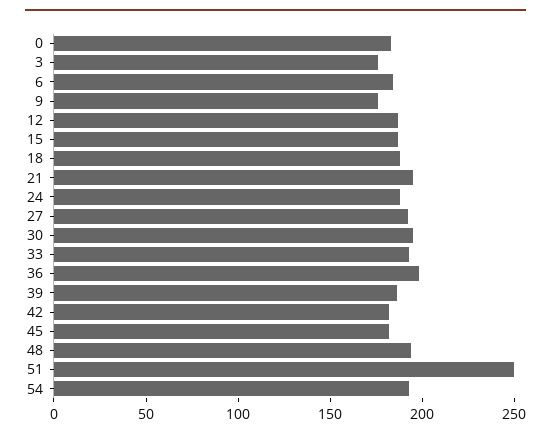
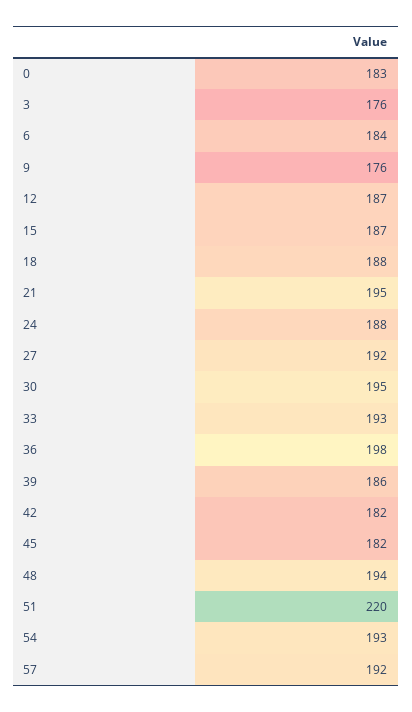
  {
    "0": 183,
    "3": 176,
    "6": 184,
    "9": 176,
    "12": 187,
    "15": 187,
    "18": 188,
    "21": 195,
    "24": 188,
    "27": 192,
    "30": 195,
    "33": 193,
    "36": 198,
    "39": 186,
    "42": 182,
    "45": 182,
    "48": 194,
-   "51": 250,
+   "51": 220,
-   "54": 193
+   "54": 193,
+   "57": 192
  }

